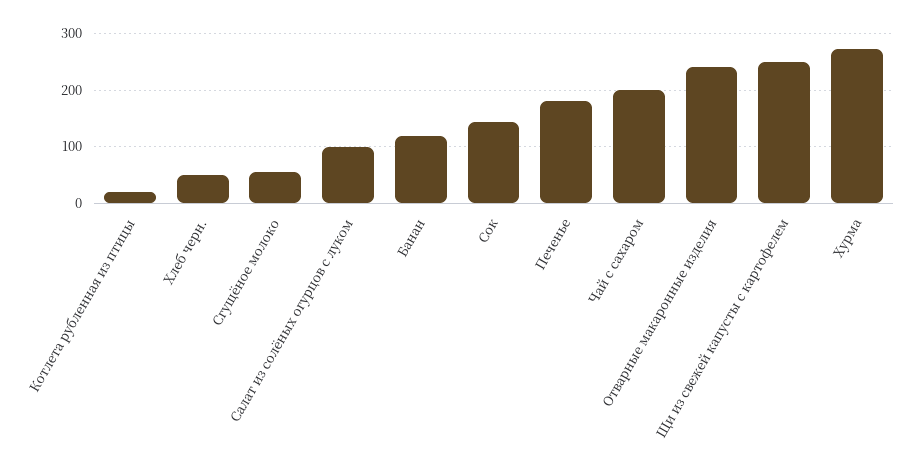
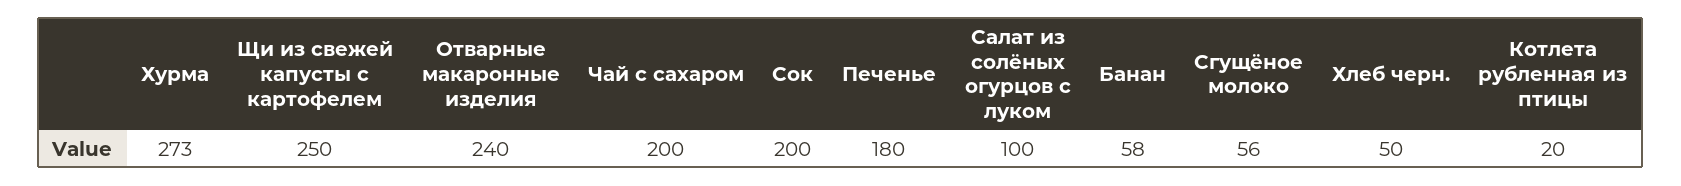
  {
    "Котлета рубленная из птицы": 20,
    "Хлеб черн.": 50,
    "Сгущёное молоко": 56,
    "Салат из солёных огурцов с луком": 100,
-   "Банан": 120,
+   "Банан": 58,
-   "Сок": 140,
+   "Сок": 200,
    "Печенье": 180,
    "Чай с сахаром": 200,
    "Отварные макаронные изделия": 240,
    "Щи из свежей капусты с картофелем": 250,
    "Хурма": 273
  }

